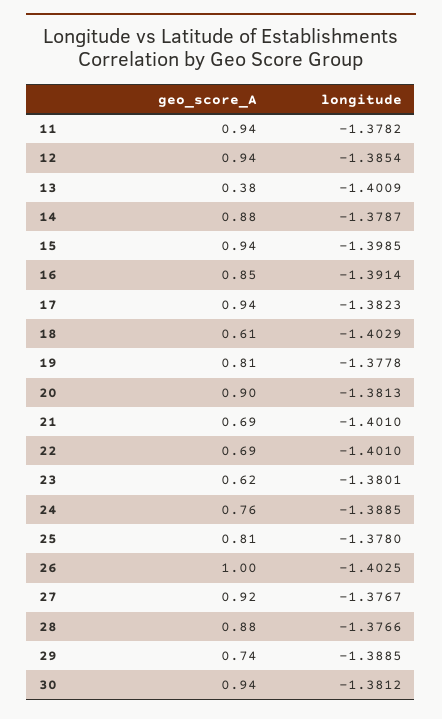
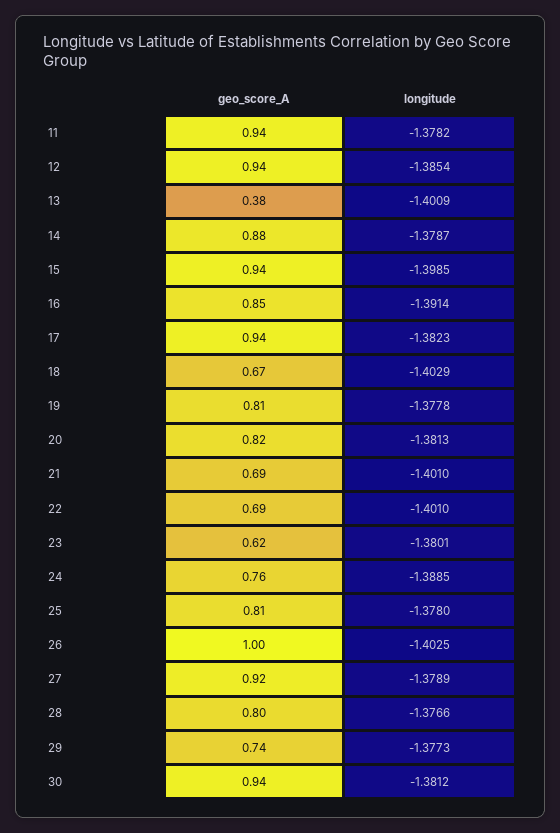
  {
    "geo_score_A": {
      "11": 0.94,
      "12": 0.94,
      "13": 0.38,
      "14": 0.88,
      "15": 0.94,
      "16": 0.85,
      "17": 0.94,
-     "18": 0.61,
+     "18": 0.67,
      "19": 0.81,
-     "20": 0.9,
+     "20": 0.82,
      "21": 0.69,
      "22": 0.69,
      "23": 0.62,
      "24": 0.76,
      "25": 0.81,
      "26": 1,
      "27": 0.92,
-     "28": 0.88,
+     "28": 0.8,
      "29": 0.74,
      "30": 0.94
    },
    "longitude": {
      "11": -1.3782,
      "12": -1.3854,
      "13": -1.4009,
      "14": -1.3787,
      "15": -1.3985,
      "16": -1.3914,
      "17": -1.3823,
      "18": -1.4029,
      "19": -1.3778,
      "20": -1.3813,
      "21": -1.401,
      "22": -1.401,
      "23": -1.3801,
      "24": -1.3885,
      "25": -1.378,
      "26": -1.4025,
-     "27": -1.3767,
+     "27": -1.3789,
      "28": -1.3766,
-     "29": -1.3885,
+     "29": -1.3773,
      "30": -1.3812
    }
  }

